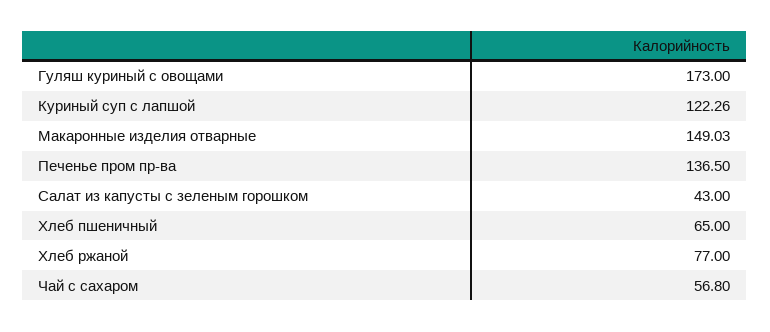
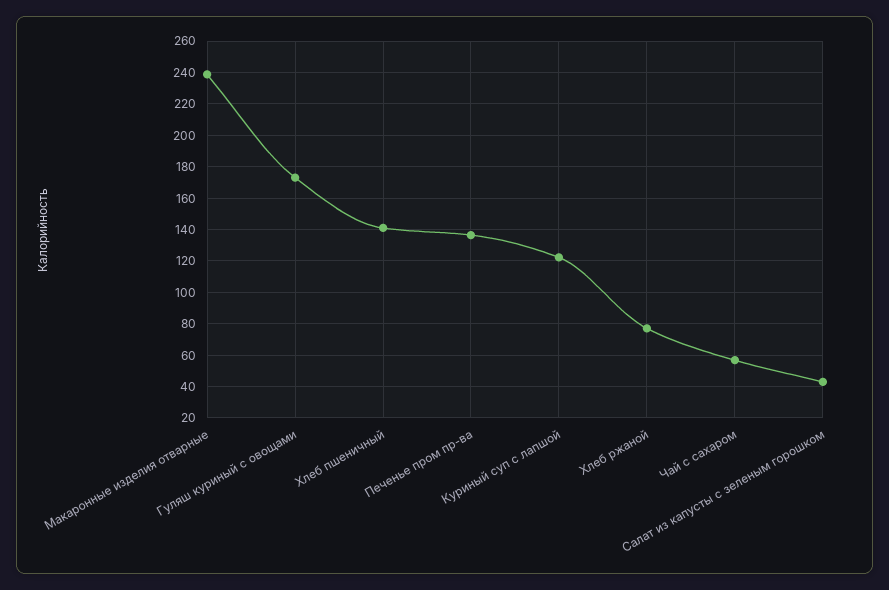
  {
    "Гуляш куриный с овощами": 173,
    "Куриный суп с лапшой": 122.26,
-   "Макаронные изделия отварные": 149.03,
+   "Макаронные изделия отварные": 240,
    "Печенье пром пр-ва": 136.5,
    "Салат из капусты с зеленым горошком": 43,
-   "Хлеб пшеничный": 65,
+   "Хлеб пшеничный": 140,
    "Хлеб ржаной": 77,
    "Чай с сахаром": 56.8
  }

